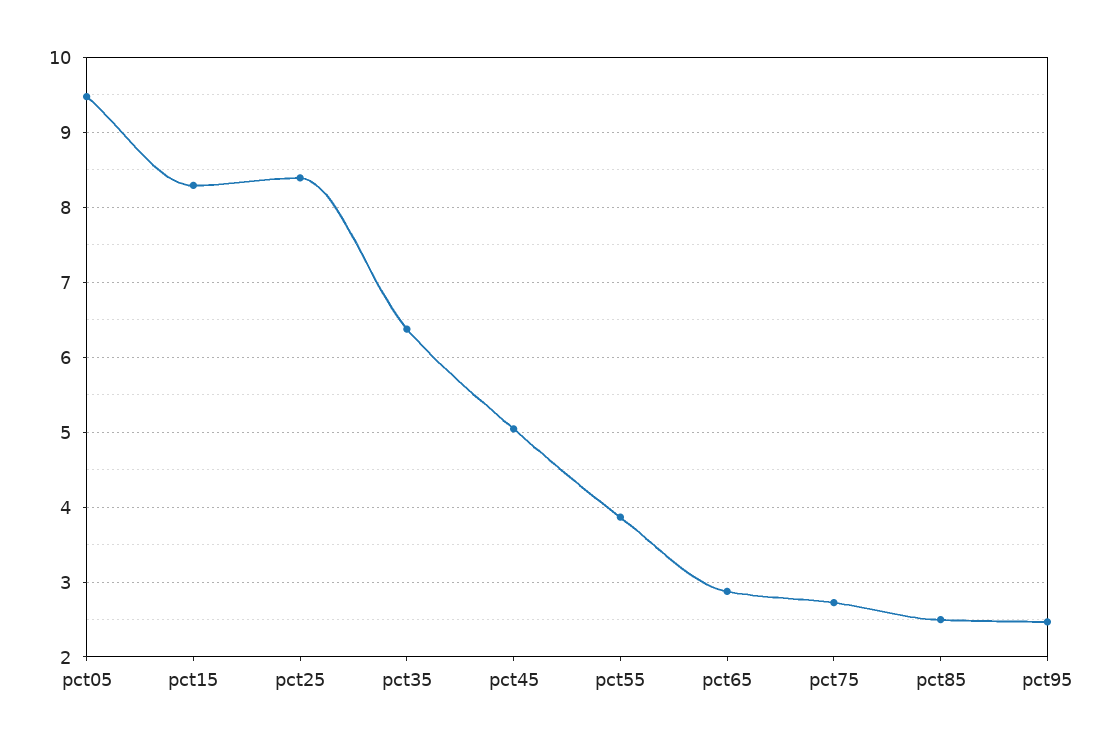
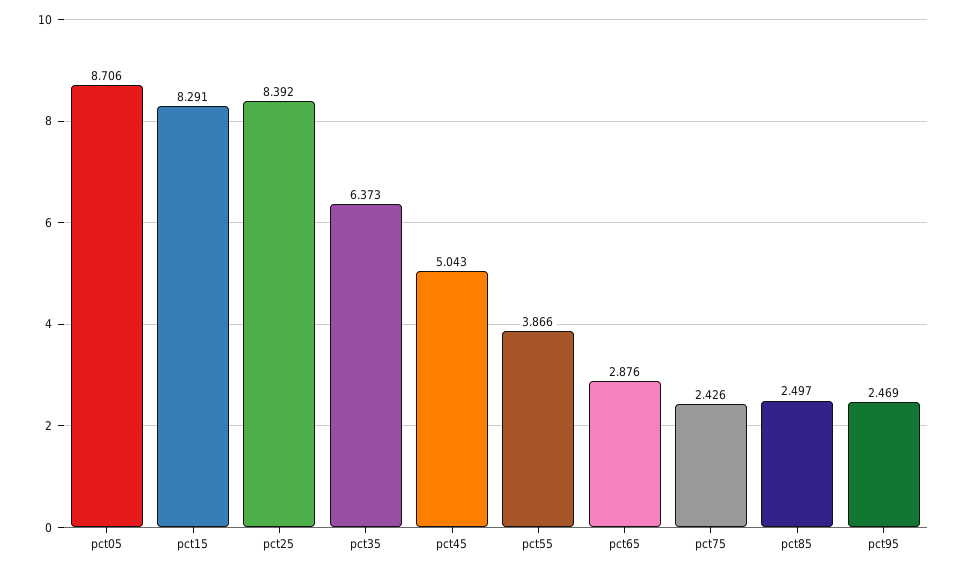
  {
-   "pct05": 9.5,
+   "pct05": 8.706,
    "pct15": 8.291,
    "pct25": 8.392,
    "pct35": 6.373,
    "pct45": 5.043,
    "pct55": 3.866,
    "pct65": 2.876,
-   "pct75": 2.7,
+   "pct75": 2.426,
    "pct85": 2.497,
    "pct95": 2.469
  }

